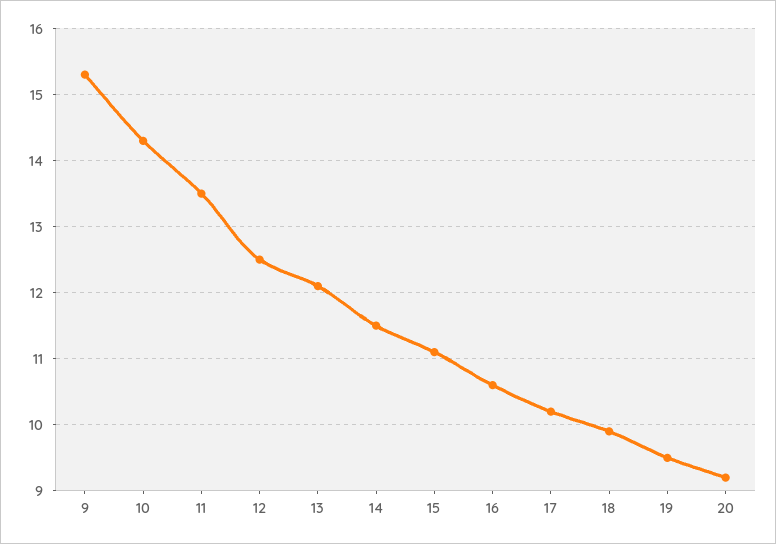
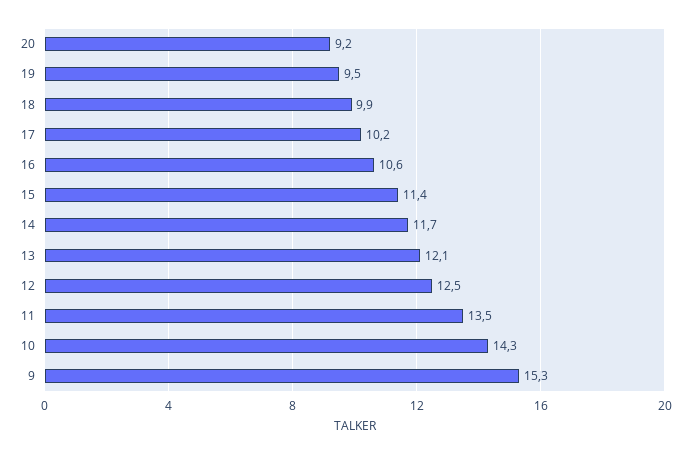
  {
    "9": 15.3,
    "10": 14.3,
    "11": 13.5,
    "12": 12.5,
    "13": 12.1,
-   "14": 11.5,
+   "14": 11.7,
-   "15": 11.1,
+   "15": 11.4,
    "16": 10.6,
    "17": 10.2,
    "18": 9.9,
    "19": 9.5,
    "20": 9.2
  }

